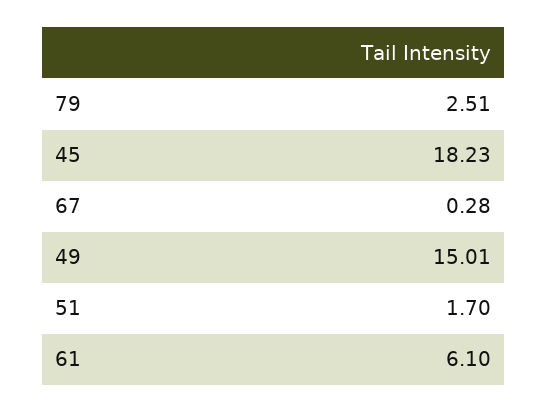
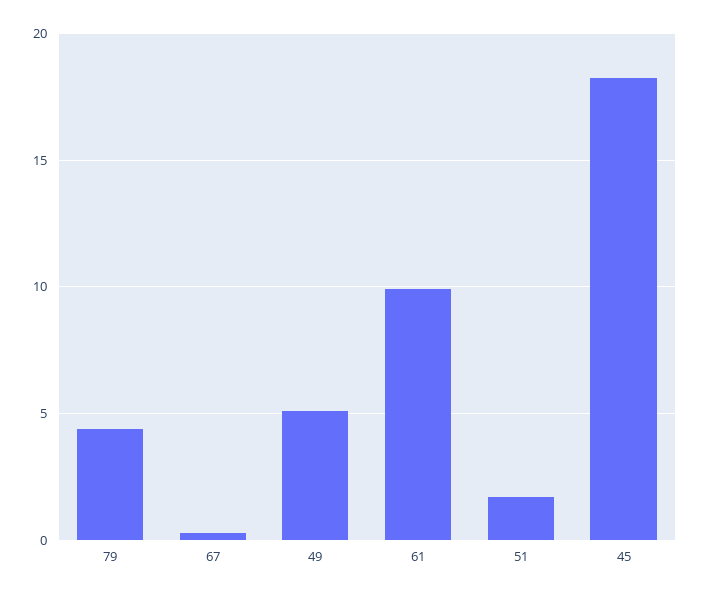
  {
-   "79": 2.51,
+   "79": 4.5,
    "45": 18.23,
    "67": 0.28,
-   "49": 15.01,
+   "49": 5,
    "51": 1.7,
-   "61": 6.1
+   "61": 10
  }

